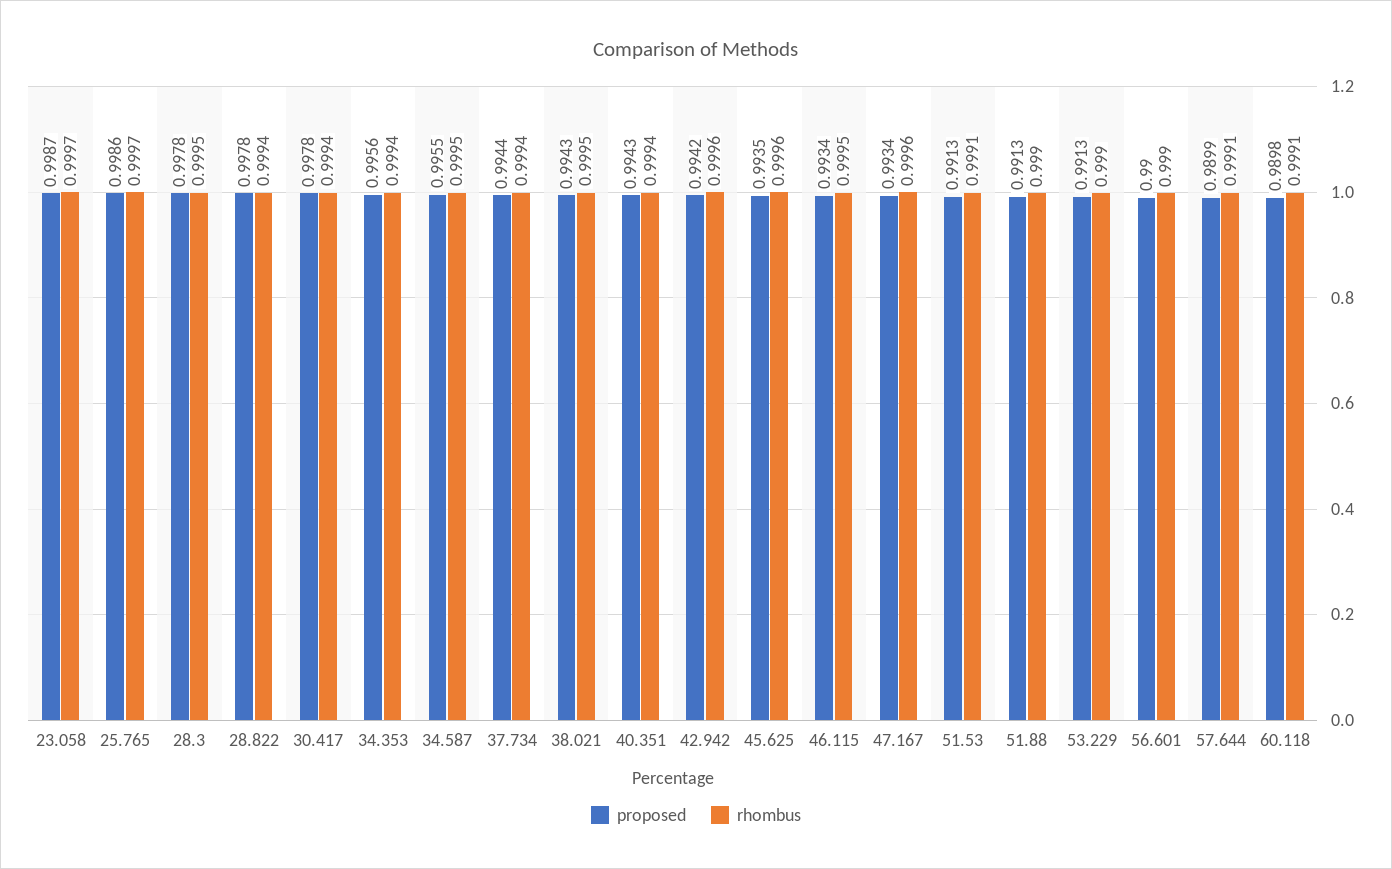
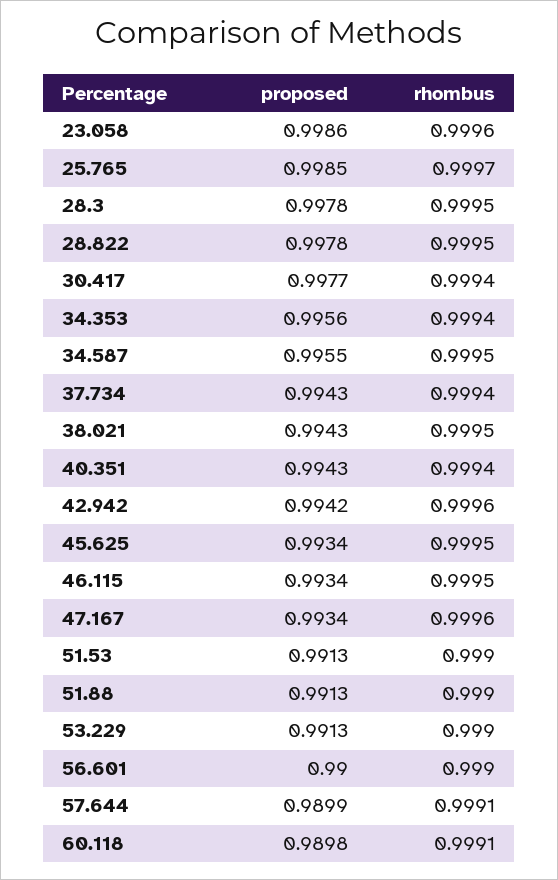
  {
    "proposed": {
-     "23.058": 0.9987,
+     "23.058": 0.9986,
-     "25.765": 0.9986,
+     "25.765": 0.9985,
      "28.3": 0.9978,
      "28.822": 0.9978,
-     "30.417": 0.9978,
+     "30.417": 0.9977,
      "34.353": 0.9956,
      "34.587": 0.9955,
-     "37.734": 0.9944,
+     "37.734": 0.9943,
      "38.021": 0.9943,
      "40.351": 0.9943,
      "42.942": 0.9942,
-     "45.625": 0.9935,
+     "45.625": 0.9934,
      "46.115": 0.9934,
      "47.167": 0.9934,
      "51.53": 0.9913,
      "51.88": 0.9913,
      "53.229": 0.9913,
      "56.601": 0.99,
      "57.644": 0.9899,
      "60.118": 0.9898
    },
    "rhombus": {
-     "23.058": 0.9997,
+     "23.058": 0.9996,
      "25.765": 0.9997,
      "28.3": 0.9995,
-     "28.822": 0.9994,
+     "28.822": 0.9995,
      "30.417": 0.9994,
      "34.353": 0.9994,
      "34.587": 0.9995,
      "37.734": 0.9994,
      "38.021": 0.9995,
      "40.351": 0.9994,
      "42.942": 0.9996,
-     "45.625": 0.9996,
+     "45.625": 0.9995,
      "46.115": 0.9995,
      "47.167": 0.9996,
-     "51.53": 0.9991,
+     "51.53": 0.999,
      "51.88": 0.999,
      "53.229": 0.999,
      "56.601": 0.999,
      "57.644": 0.9991,
      "60.118": 0.9991
    }
  }

